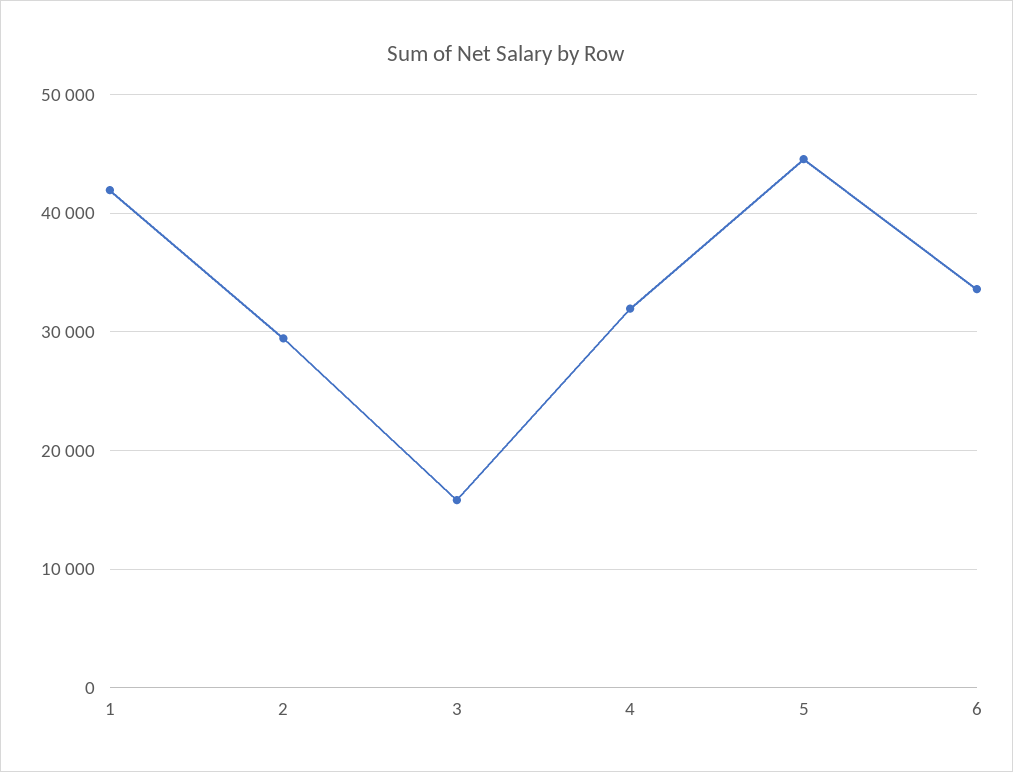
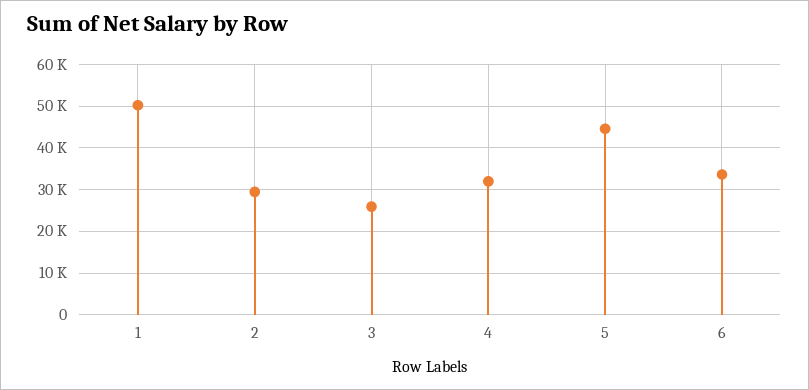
  {
-   "1": 42000,
+   "1": 50000,
    "2": 29000,
-   "3": 16000,
+   "3": 26000,
    "4": 32000,
    "5": 45000,
    "6": 34000
  }

